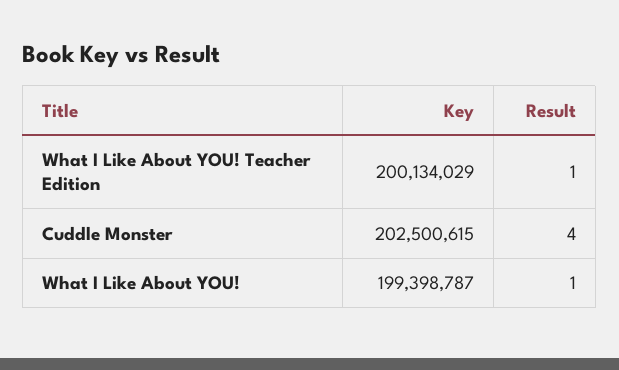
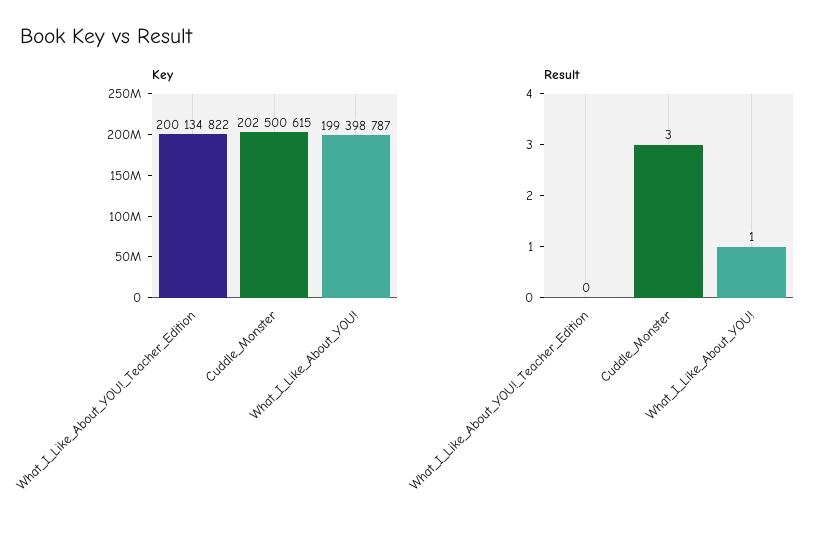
  {
    "Key": {
-     "What I Like About YOU! Teacher Edition": 200134029,
+     "What I Like About YOU! Teacher Edition": 200134822,
      "Cuddle Monster": 202500615,
      "What I Like About YOU!": 199398787
    },
    "Result": {
-     "What I Like About YOU! Teacher Edition": 1,
+     "What I Like About YOU! Teacher Edition": 0,
-     "Cuddle Monster": 4,
+     "Cuddle Monster": 3,
      "What I Like About YOU!": 1
    }
  }

